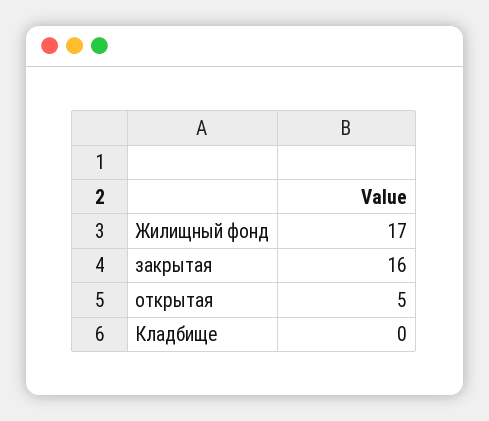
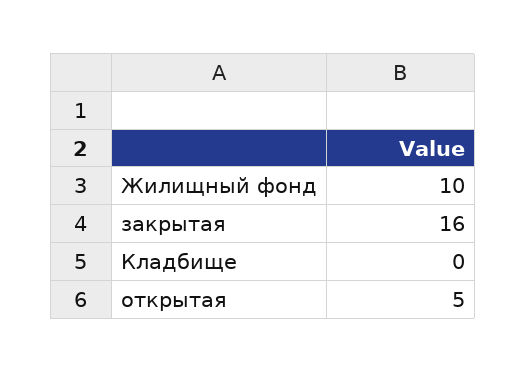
  {
-   "Жилищный фонд": 17,
+   "Жилищный фонд": 10,
    "закрытая": 16,
    "открытая": 5,
    "Кладбище": 0
  }

